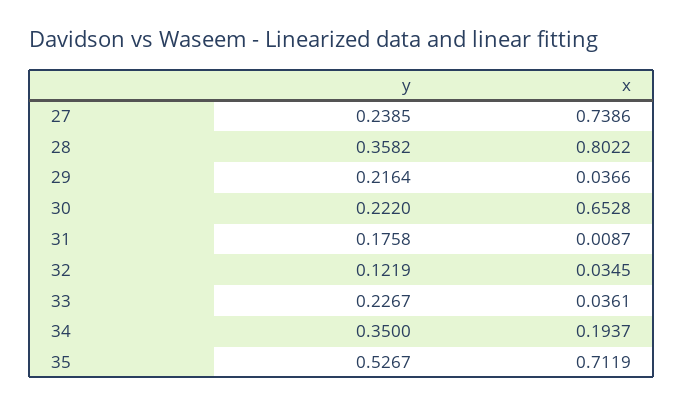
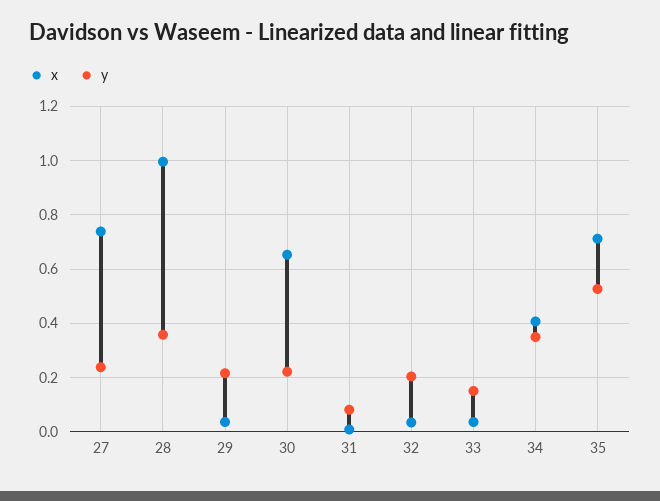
  {
    "y": {
      "27": 0.2385,
      "28": 0.3582,
      "29": 0.2164,
      "30": 0.222,
-     "31": 0.1758,
+     "31": 0.075,
-     "32": 0.1219,
+     "32": 0.2,
-     "33": 0.2267,
+     "33": 0.15,
      "34": 0.35,
      "35": 0.5267
    },
    "x": {
      "27": 0.7386,
-     "28": 0.8022,
+     "28": 1,
      "29": 0.0366,
      "30": 0.6528,
      "31": 0.0087,
      "32": 0.0345,
      "33": 0.0361,
-     "34": 0.1937,
+     "34": 0.4,
      "35": 0.7119
    }
  }

